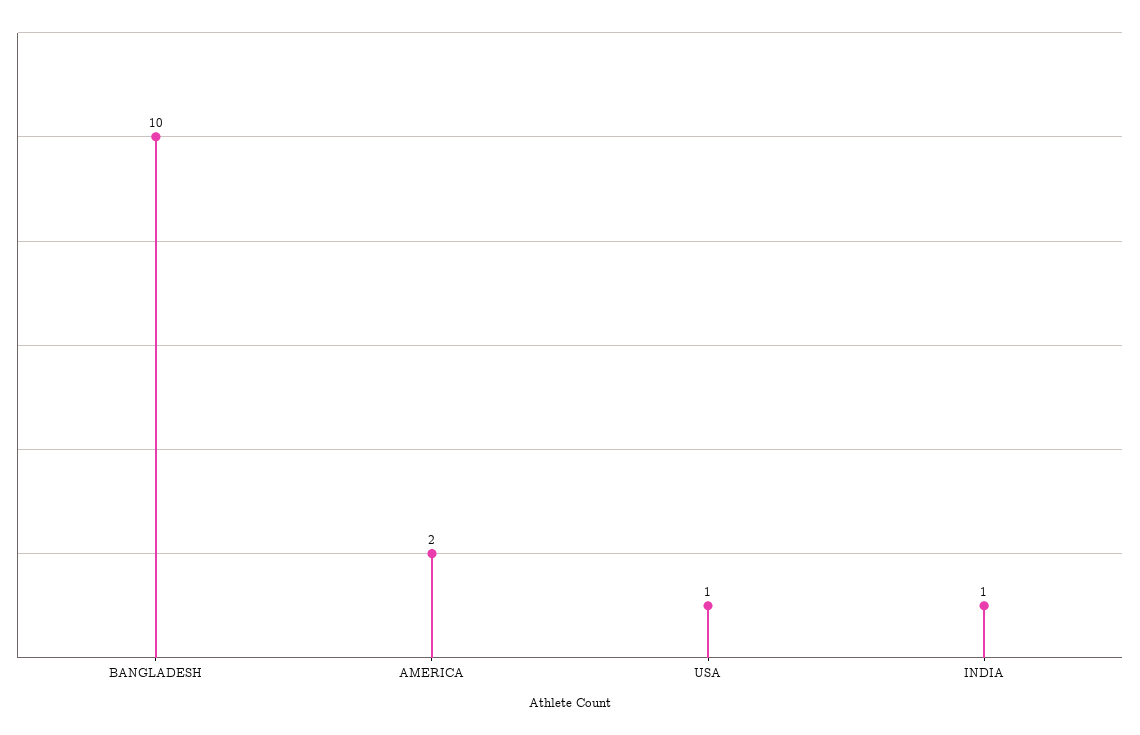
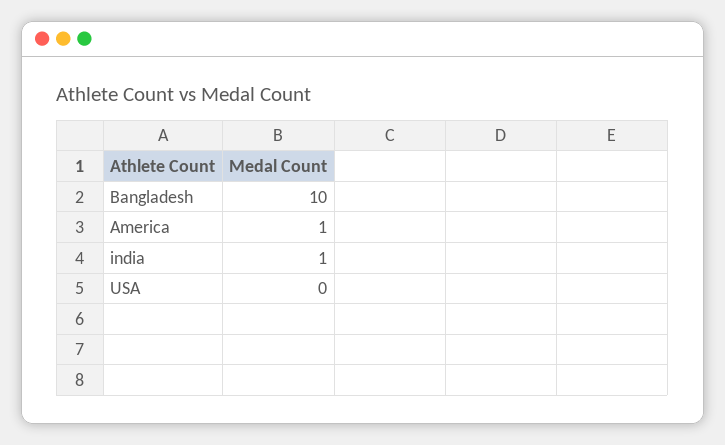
  {
    "BANGLADESH": 10,
-   "AMERICA": 2,
+   "AMERICA": 1,
-   "USA": 1,
+   "USA": 0,
    "INDIA": 1
  }

